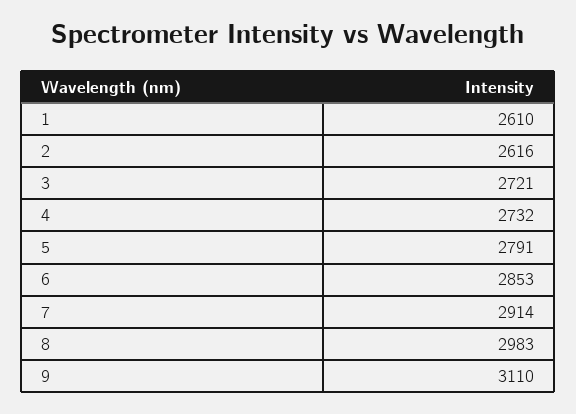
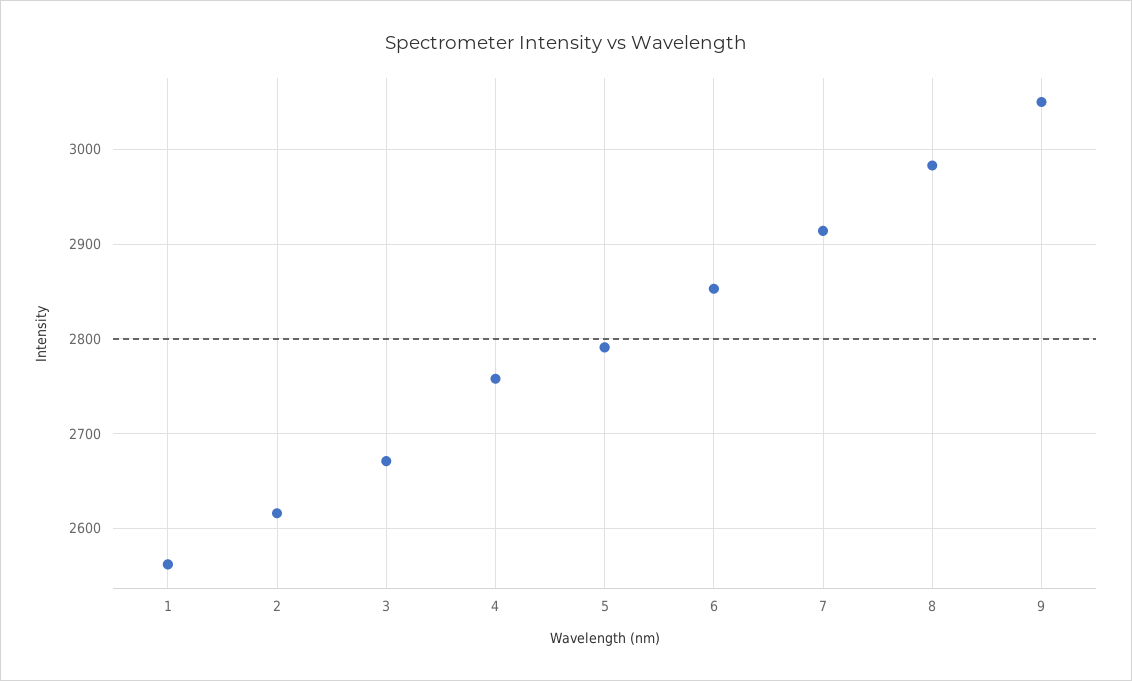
  {
-   "1": 2610,
+   "1": 2560,
    "2": 2616,
-   "3": 2721,
+   "3": 2670,
-   "4": 2732,
+   "4": 2760,
    "5": 2791,
    "6": 2853,
    "7": 2914,
    "8": 2983,
-   "9": 3110
+   "9": 3050
  }

